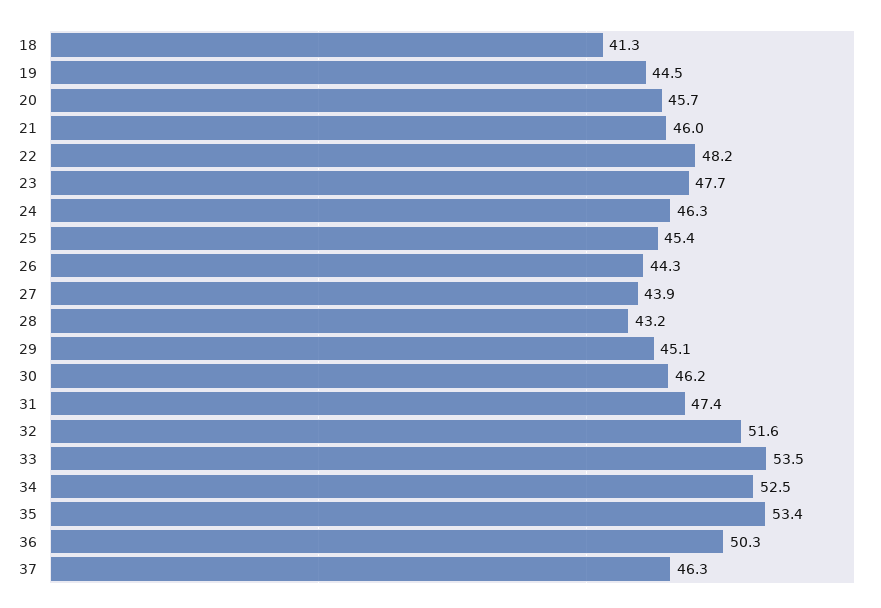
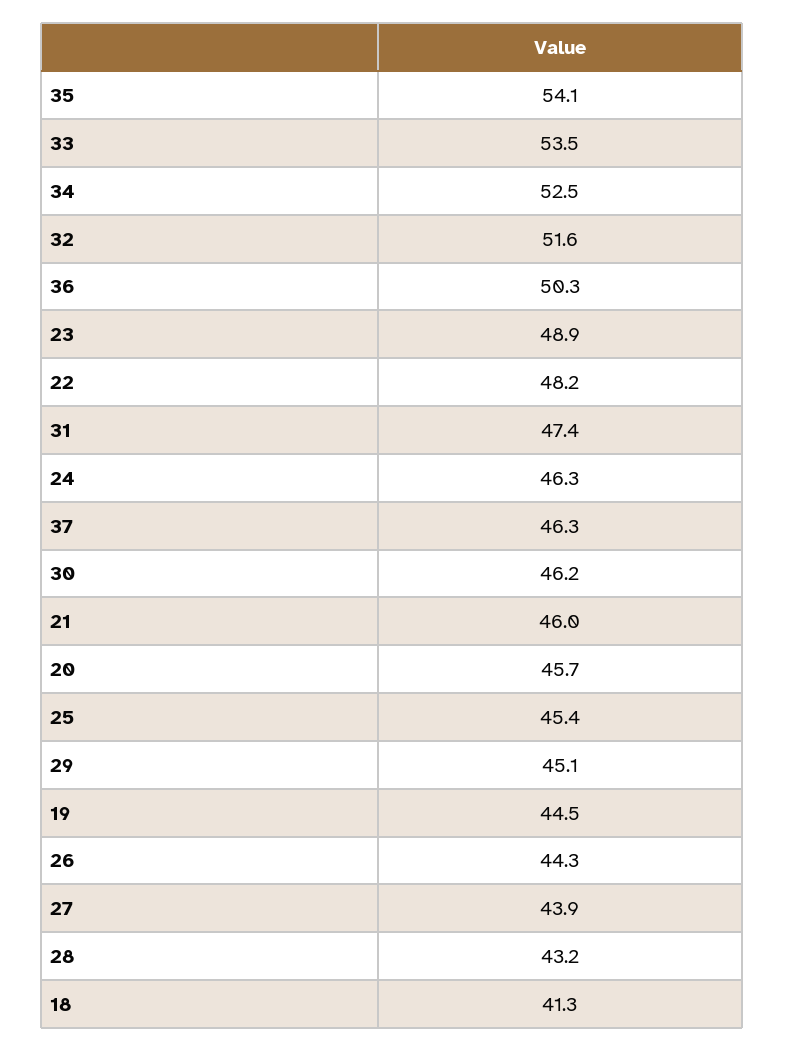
  {
    "18": 41.3,
    "19": 44.5,
    "20": 45.7,
    "21": 46,
    "22": 48.2,
-   "23": 47.7,
+   "23": 48.9,
    "24": 46.3,
    "25": 45.4,
    "26": 44.3,
    "27": 43.9,
    "28": 43.2,
    "29": 45.1,
    "30": 46.2,
    "31": 47.4,
    "32": 51.6,
    "33": 53.5,
    "34": 52.5,
-   "35": 53.4,
+   "35": 54.1,
    "36": 50.3,
    "37": 46.3
  }

